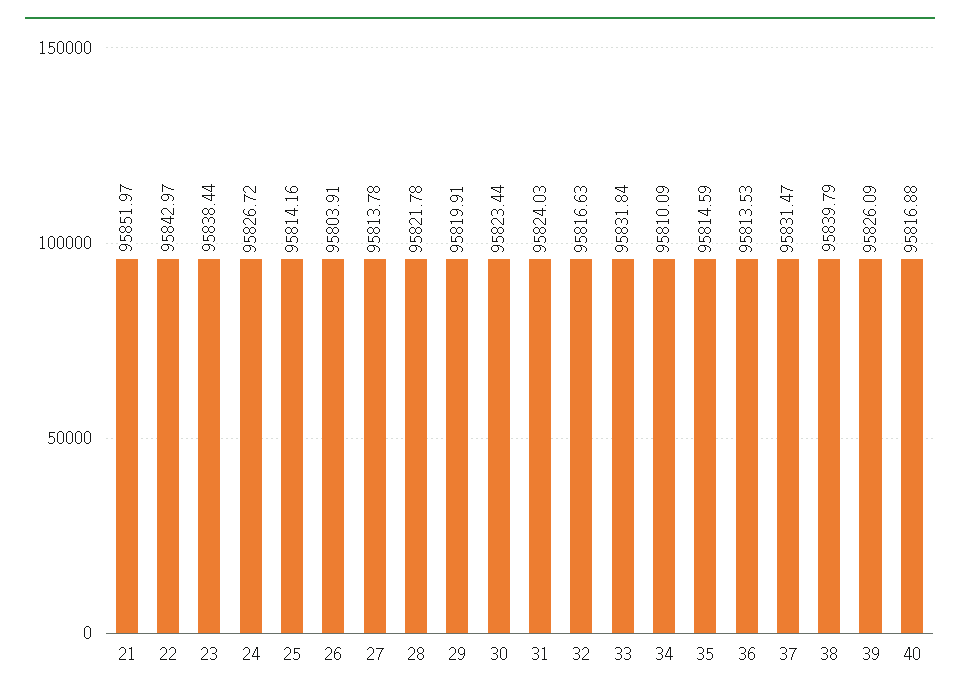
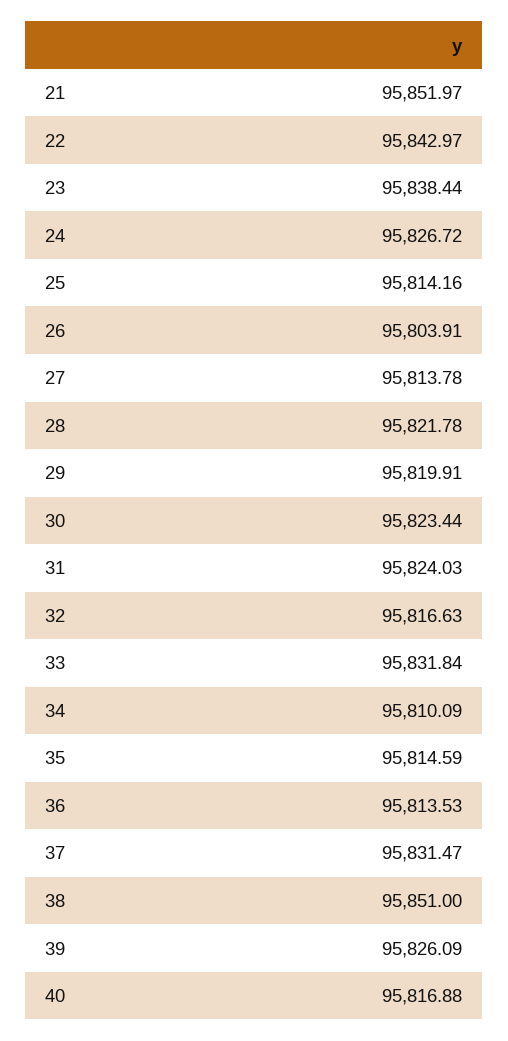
  {
    "21": 95851.97,
    "22": 95842.97,
    "23": 95838.44,
    "24": 95826.72,
    "25": 95814.16,
    "26": 95803.91,
    "27": 95813.78,
    "28": 95821.78,
    "29": 95819.91,
    "30": 95823.44,
    "31": 95824.03,
    "32": 95816.63,
    "33": 95831.84,
    "34": 95810.09,
    "35": 95814.59,
    "36": 95813.53,
    "37": 95831.47,
-   "38": 95839.79,
+   "38": 95851,
    "39": 95826.09,
    "40": 95816.88
  }

